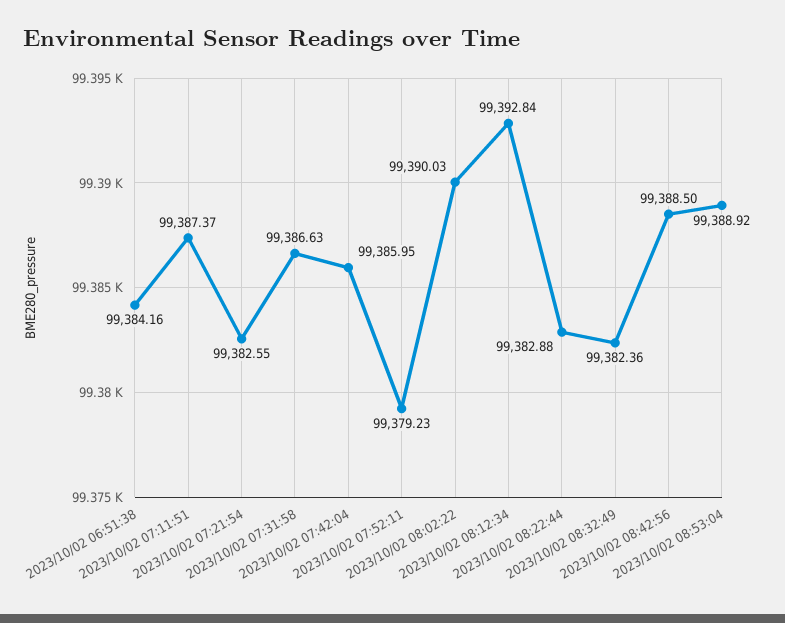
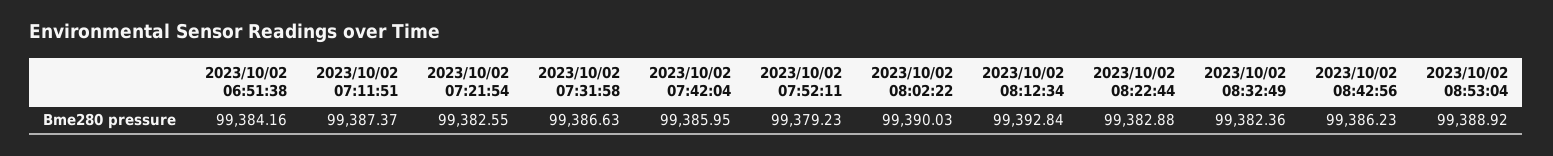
  {
    "2023/10/02 06:51:38": 99384.16,
    "2023/10/02 07:11:51": 99387.37,
    "2023/10/02 07:21:54": 99382.55,
    "2023/10/02 07:31:58": 99386.63,
    "2023/10/02 07:42:04": 99385.95,
    "2023/10/02 07:52:11": 99379.23,
    "2023/10/02 08:02:22": 99390.03,
    "2023/10/02 08:12:34": 99392.84,
    "2023/10/02 08:22:44": 99382.88,
    "2023/10/02 08:32:49": 99382.36,
-   "2023/10/02 08:42:56": 99388.5,
+   "2023/10/02 08:42:56": 99386.23,
    "2023/10/02 08:53:04": 99388.92
  }

